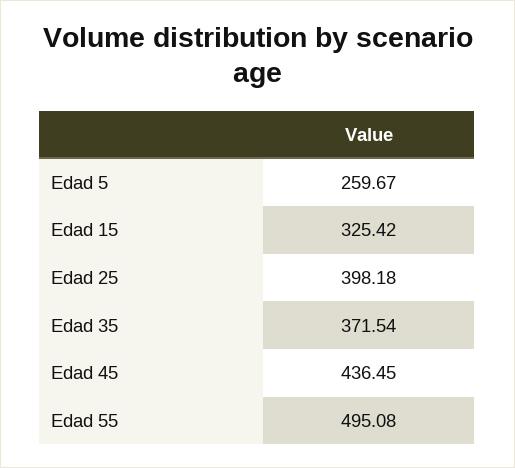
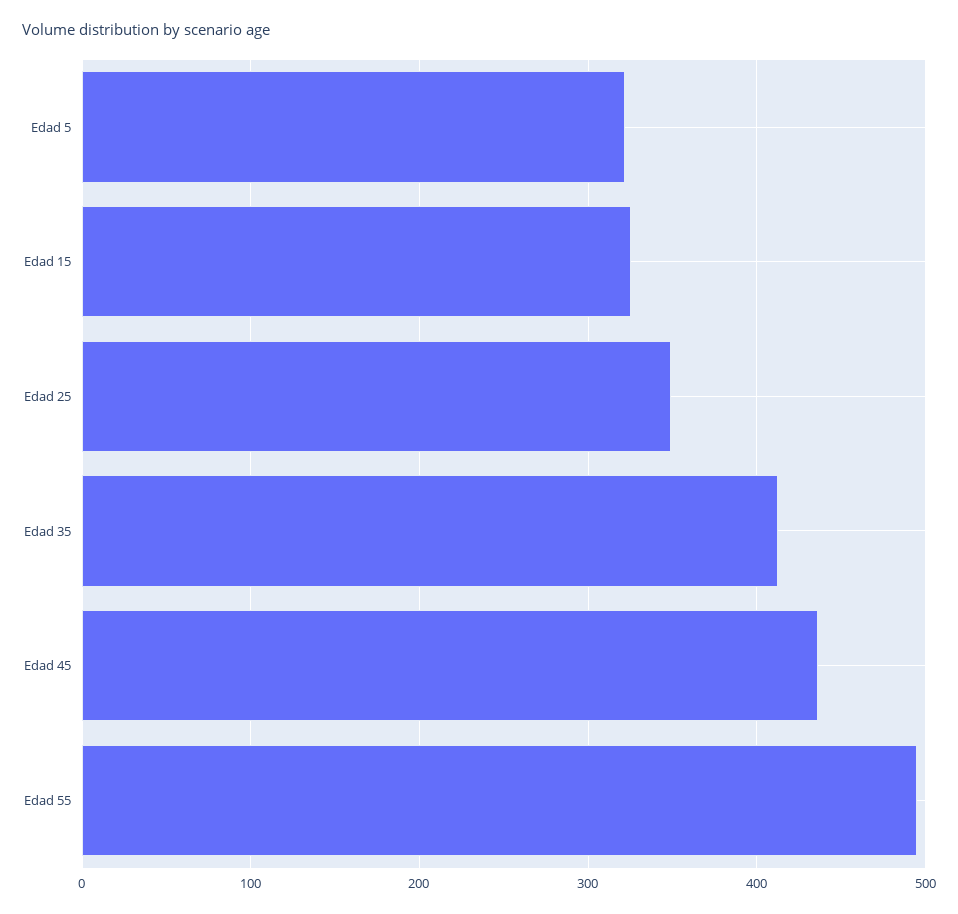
  {
-   "Edad 5": 259.67,
+   "Edad 5": 320,
    "Edad 15": 325.42,
-   "Edad 25": 398.18,
+   "Edad 25": 350,
-   "Edad 35": 371.54,
+   "Edad 35": 410,
    "Edad 45": 436.45,
    "Edad 55": 495.08
  }

